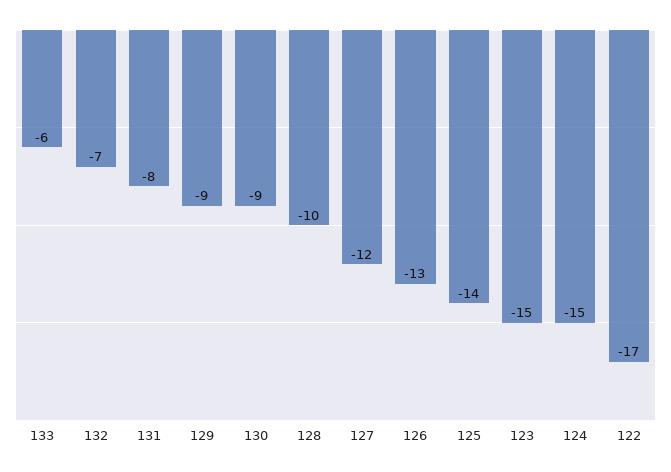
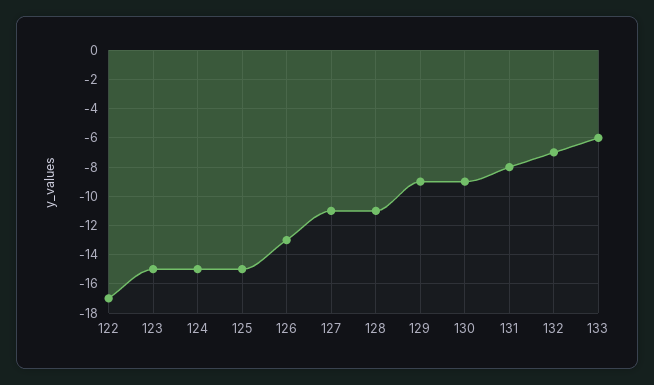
  {
    "133": -6,
    "132": -7,
    "131": -8,
    "129": -9,
    "130": -9,
-   "128": -10,
+   "128": -11,
-   "127": -12,
+   "127": -11,
    "126": -13,
-   "125": -14,
+   "125": -15,
    "123": -15,
    "124": -15,
    "122": -17
  }

